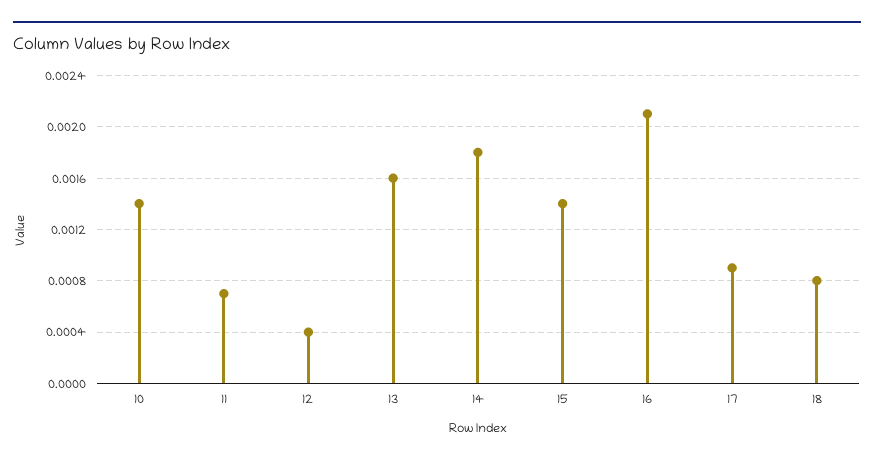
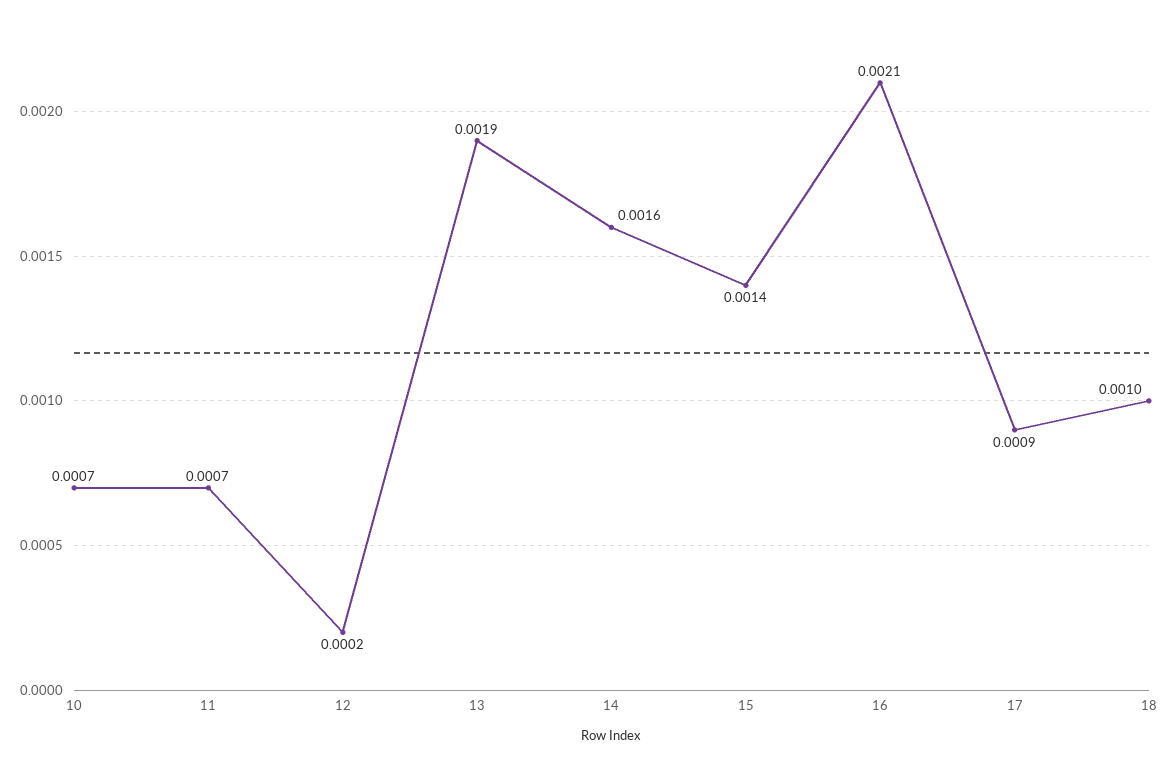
  {
-   "10": 0.0014,
+   "10": 0.0007,
    "11": 0.0007,
-   "12": 0.0004,
+   "12": 0.0002,
-   "13": 0.0016,
+   "13": 0.0019,
-   "14": 0.0018,
+   "14": 0.0016,
    "15": 0.0014,
    "16": 0.0021,
    "17": 0.0009,
-   "18": 0.0008
+   "18": 0.001
  }

